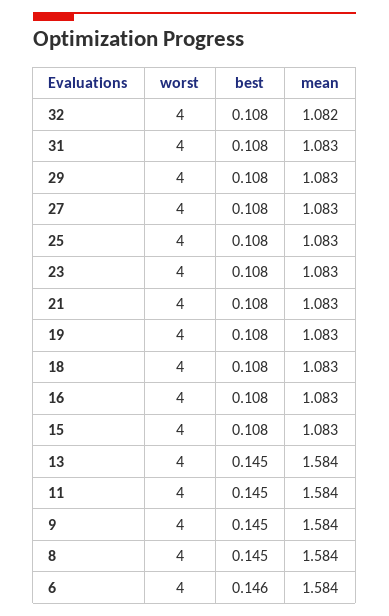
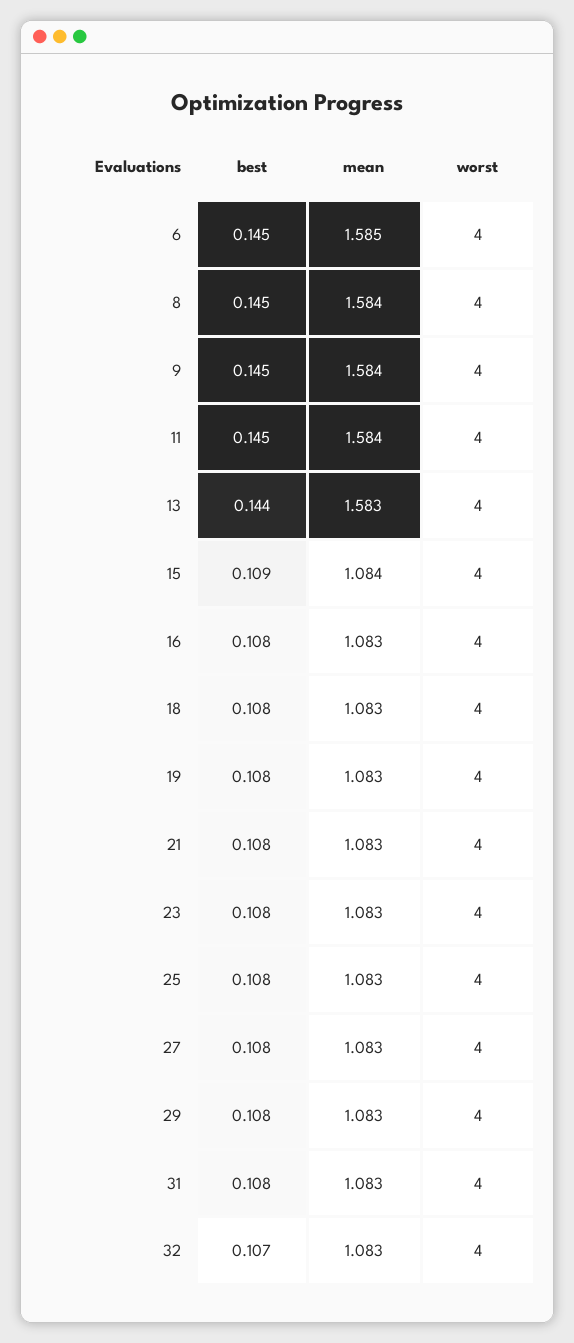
  {
    "worst": {
      "32": 4,
      "31": 4,
      "29": 4,
      "27": 4,
      "25": 4,
      "23": 4,
      "21": 4,
      "19": 4,
      "18": 4,
      "16": 4,
      "15": 4,
      "13": 4,
      "11": 4,
      "9": 4,
      "8": 4,
      "6": 4
    },
    "best": {
-     "32": 0.108,
+     "32": 0.107,
      "31": 0.108,
      "29": 0.108,
      "27": 0.108,
      "25": 0.108,
      "23": 0.108,
      "21": 0.108,
      "19": 0.108,
      "18": 0.108,
      "16": 0.108,
-     "15": 0.108,
+     "15": 0.109,
-     "13": 0.145,
+     "13": 0.144,
      "11": 0.145,
      "9": 0.145,
      "8": 0.145,
-     "6": 0.146
+     "6": 0.145
    },
    "mean": {
-     "32": 1.082,
+     "32": 1.083,
      "31": 1.083,
      "29": 1.083,
      "27": 1.083,
      "25": 1.083,
      "23": 1.083,
      "21": 1.083,
      "19": 1.083,
      "18": 1.083,
      "16": 1.083,
-     "15": 1.083,
+     "15": 1.084,
-     "13": 1.584,
+     "13": 1.583,
      "11": 1.584,
      "9": 1.584,
      "8": 1.584,
-     "6": 1.584
+     "6": 1.585
    }
  }

